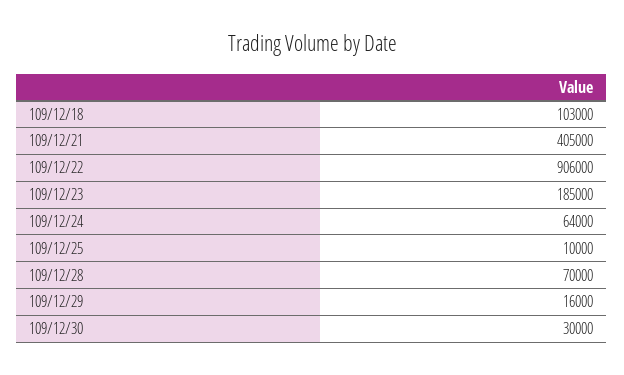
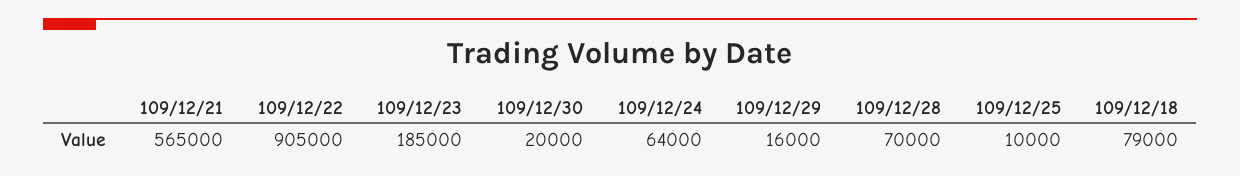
  {
-   "109/12/18": 103000,
+   "109/12/18": 79000,
-   "109/12/21": 405000,
+   "109/12/21": 565000,
-   "109/12/22": 906000,
+   "109/12/22": 905000,
    "109/12/23": 185000,
    "109/12/24": 64000,
    "109/12/25": 10000,
    "109/12/28": 70000,
    "109/12/29": 16000,
-   "109/12/30": 30000
+   "109/12/30": 20000
  }

